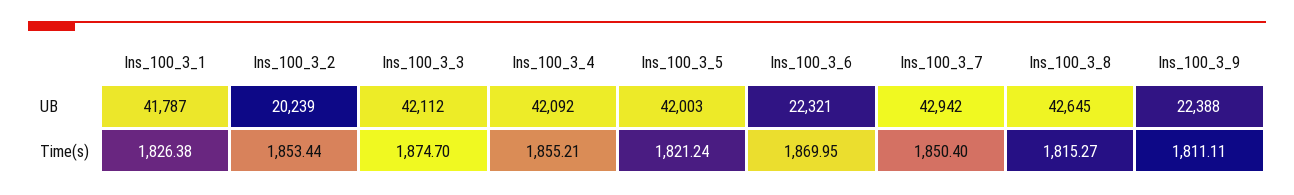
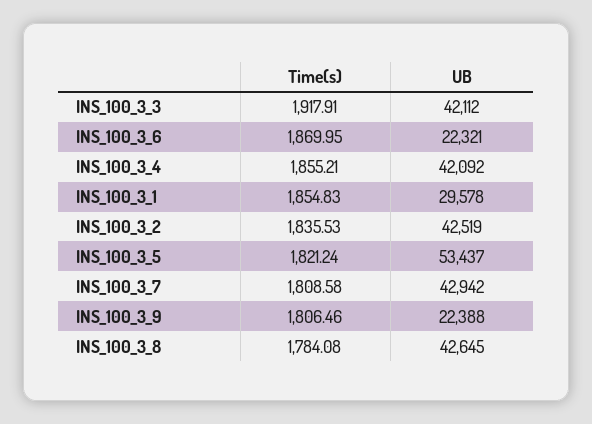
  {
    "Ins_100_3_1": {
-     "UB": 41787,
+     "UB": 29578,
-     "Time(s)": 1826.38
+     "Time(s)": 1854.83
    },
    "Ins_100_3_2": {
-     "UB": 20239,
+     "UB": 42519,
-     "Time(s)": 1853.44
+     "Time(s)": 1835.53
    },
    "Ins_100_3_3": {
      "UB": 42112,
-     "Time(s)": 1874.7
+     "Time(s)": 1917.91
    },
    "Ins_100_3_4": {
      "UB": 42092,
      "Time(s)": 1855.21
    },
    "Ins_100_3_5": {
-     "UB": 42003,
+     "UB": 53437,
      "Time(s)": 1821.24
    },
    "Ins_100_3_6": {
      "UB": 22321,
      "Time(s)": 1869.95
    },
    "Ins_100_3_7": {
      "UB": 42942,
-     "Time(s)": 1850.4
+     "Time(s)": 1808.58
    },
    "Ins_100_3_8": {
      "UB": 42645,
-     "Time(s)": 1815.27
+     "Time(s)": 1784.08
    },
    "Ins_100_3_9": {
      "UB": 22388,
-     "Time(s)": 1811.11
+     "Time(s)": 1806.46
    }
  }

